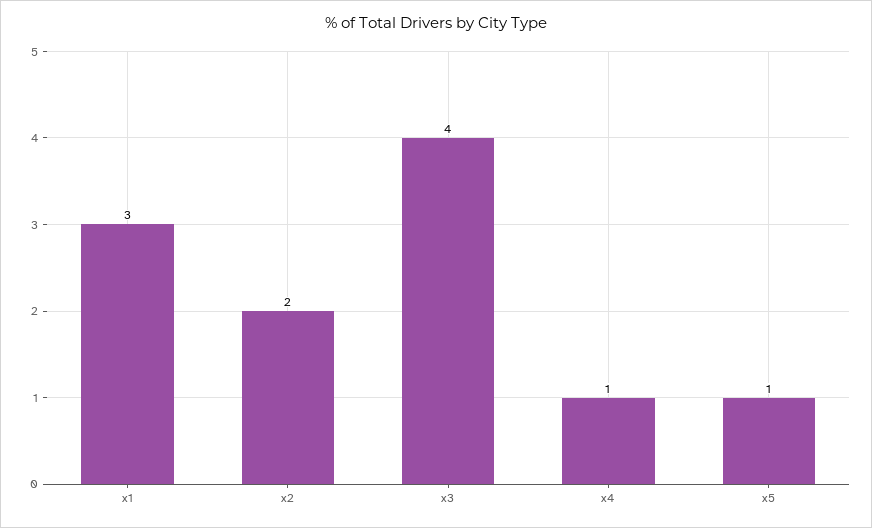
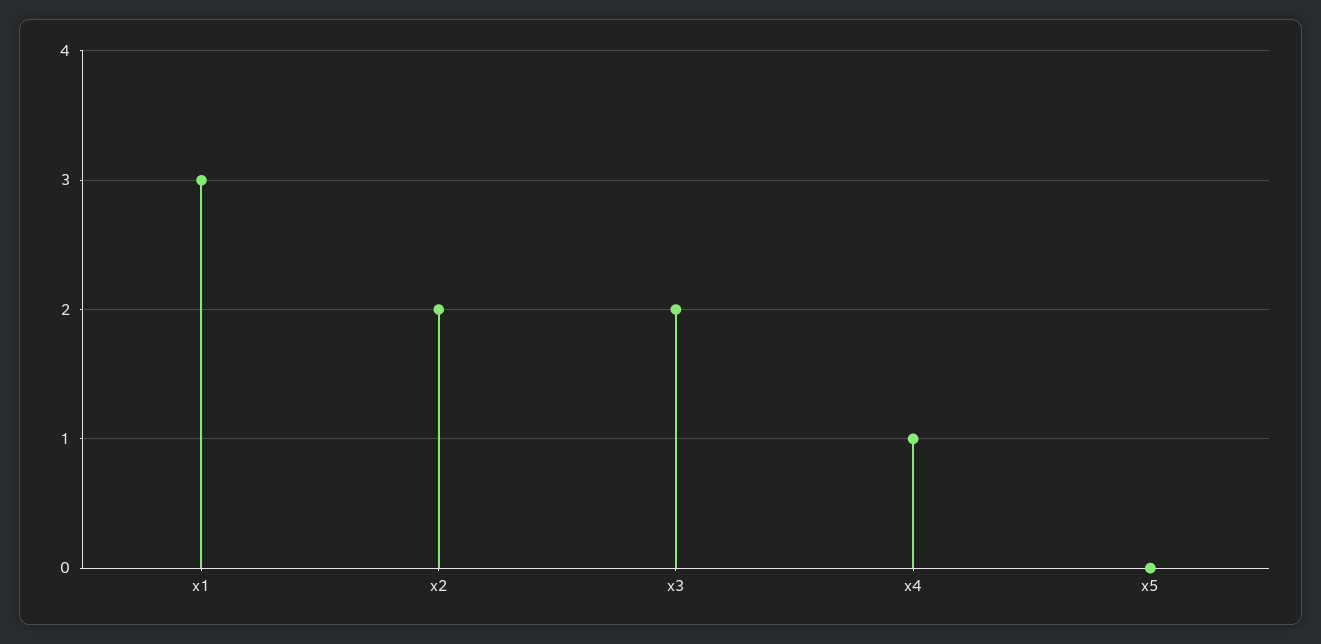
  {
    "x1": 3,
    "x2": 2,
-   "x3": 4,
+   "x3": 2,
    "x4": 1,
-   "x5": 1
+   "x5": 0
  }

